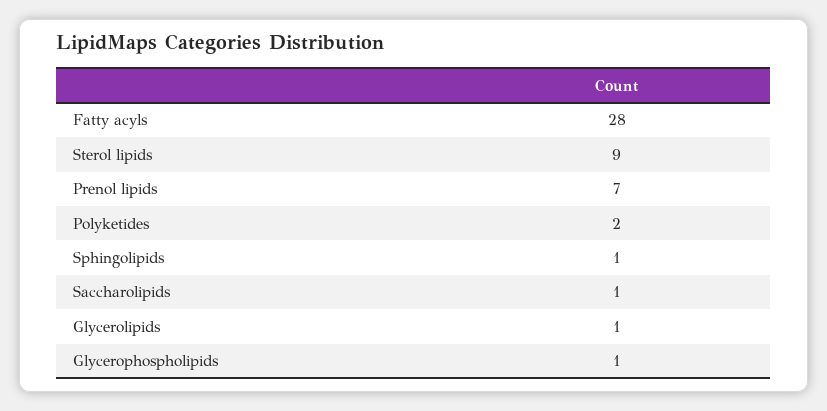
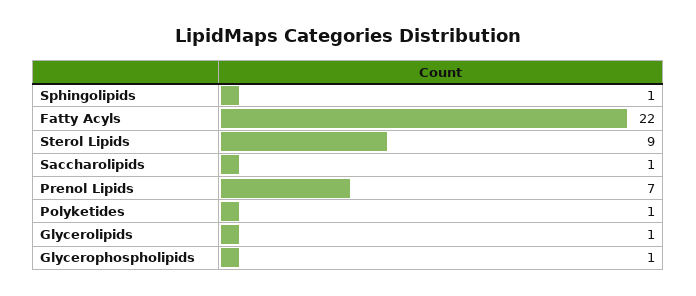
  {
-   "Fatty acyls": 28,
+   "Fatty acyls": 22,
    "Sterol lipids": 9,
    "Prenol lipids": 7,
-   "Polyketides": 2,
+   "Polyketides": 1,
    "Sphingolipids": 1,
    "Saccharolipids": 1,
    "Glycerolipids": 1,
    "Glycerophospholipids": 1
  }

